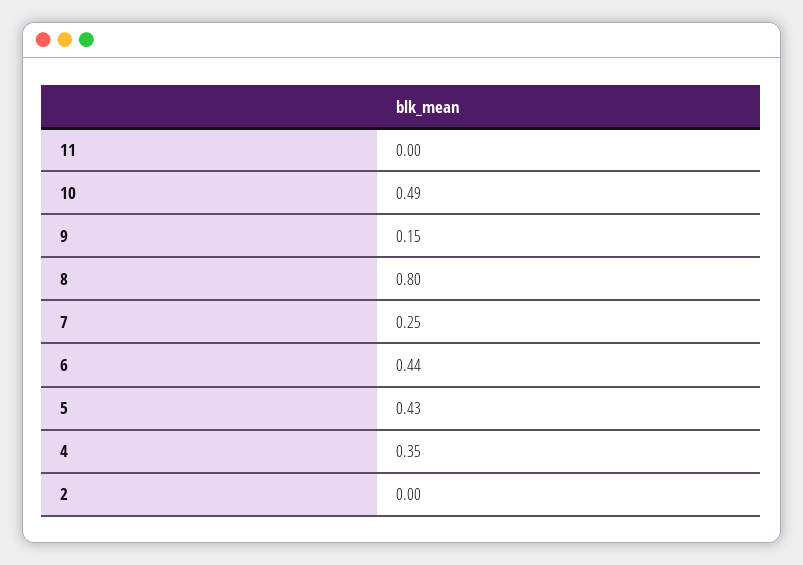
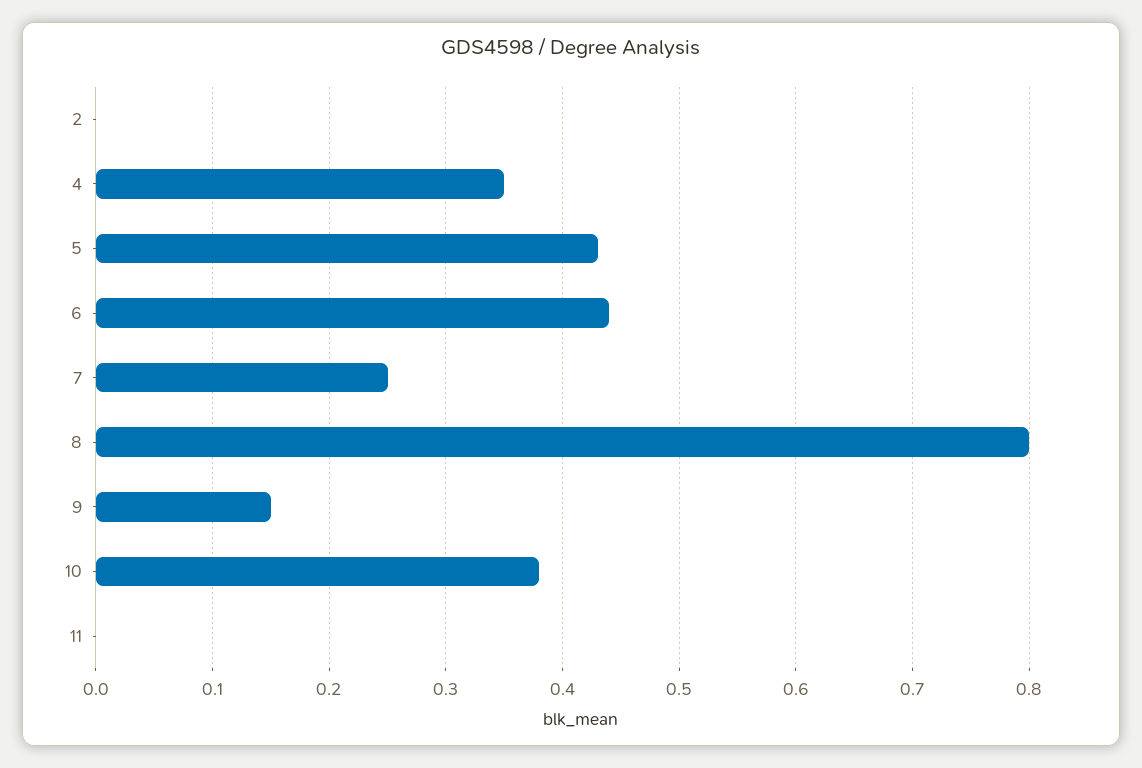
  {
    "11": 0,
-   "10": 0.49,
+   "10": 0.38,
    "9": 0.15,
    "8": 0.8,
    "7": 0.25,
    "6": 0.44,
    "5": 0.43,
    "4": 0.35,
    "2": 0
  }

